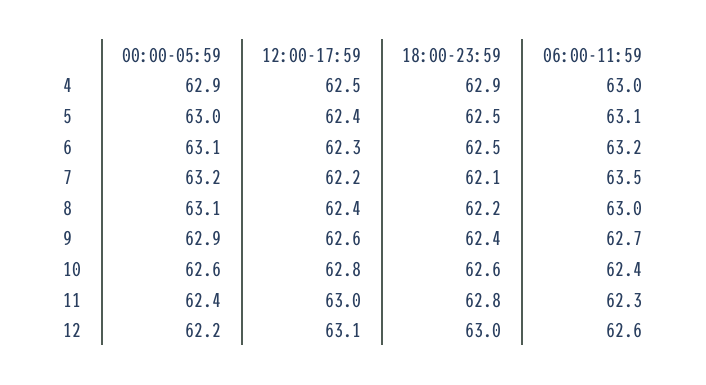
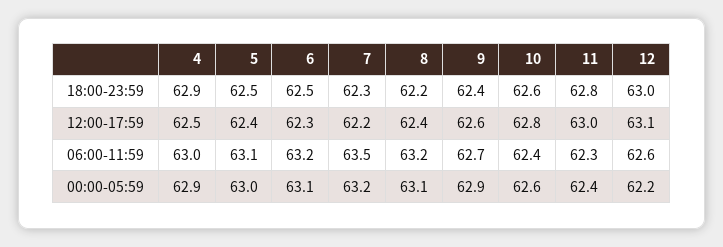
  {
    "00:00-05:59": {
      "4": 62.9,
      "5": 63,
      "6": 63.1,
      "7": 63.2,
      "8": 63.1,
      "9": 62.9,
      "10": 62.6,
      "11": 62.4,
      "12": 62.2
    },
    "12:00-17:59": {
      "4": 62.5,
      "5": 62.4,
      "6": 62.3,
      "7": 62.2,
      "8": 62.4,
      "9": 62.6,
      "10": 62.8,
      "11": 63,
      "12": 63.1
    },
    "18:00-23:59": {
      "4": 62.9,
      "5": 62.5,
      "6": 62.5,
-     "7": 62.1,
+     "7": 62.3,
      "8": 62.2,
      "9": 62.4,
      "10": 62.6,
      "11": 62.8,
      "12": 63
    },
    "06:00-11:59": {
      "4": 63,
      "5": 63.1,
      "6": 63.2,
      "7": 63.5,
-     "8": 63,
+     "8": 63.2,
      "9": 62.7,
      "10": 62.4,
      "11": 62.3,
      "12": 62.6
    }
  }

